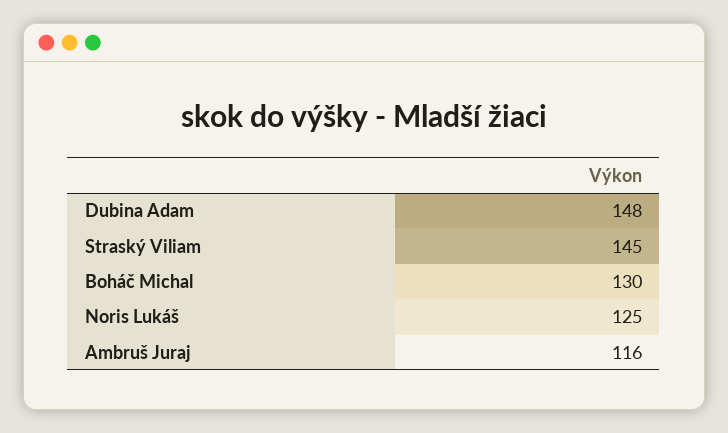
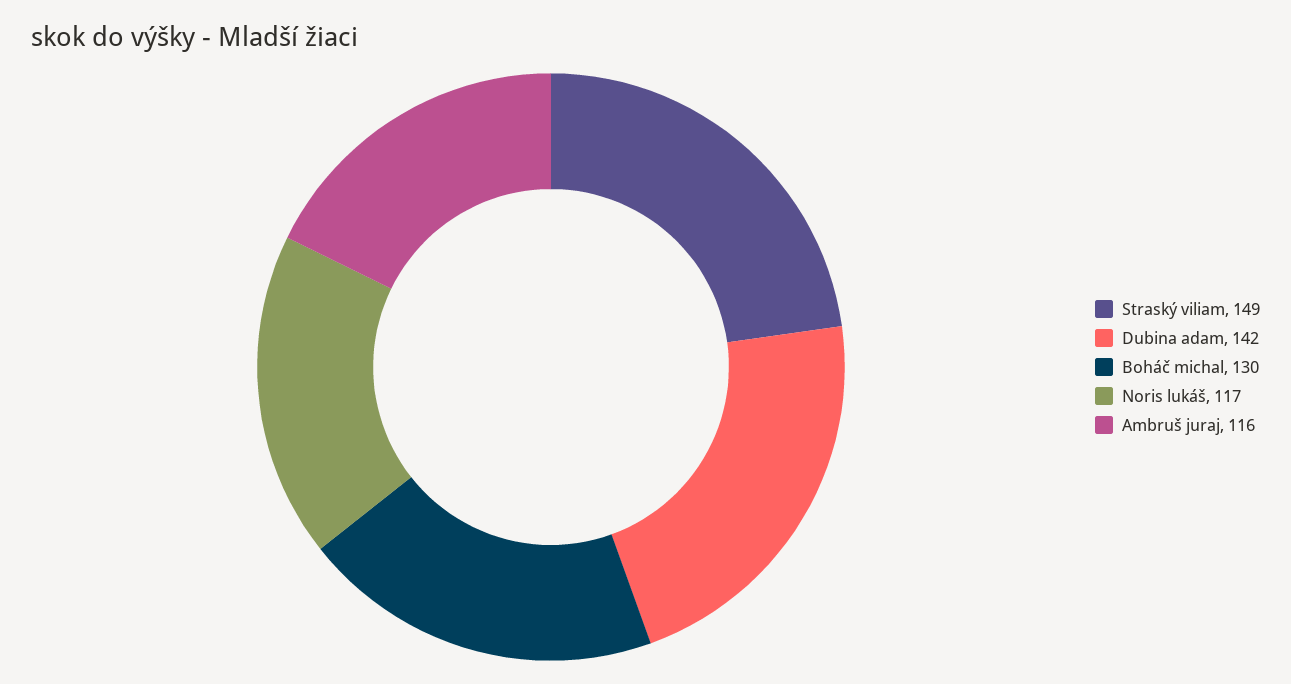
  {
-   "Dubina Adam": 148,
+   "Dubina Adam": 142,
-   "Straský Viliam": 145,
+   "Straský Viliam": 149,
    "Boháč Michal": 130,
-   "Noris Lukáš": 125,
+   "Noris Lukáš": 117,
    "Ambruš Juraj": 116
  }

